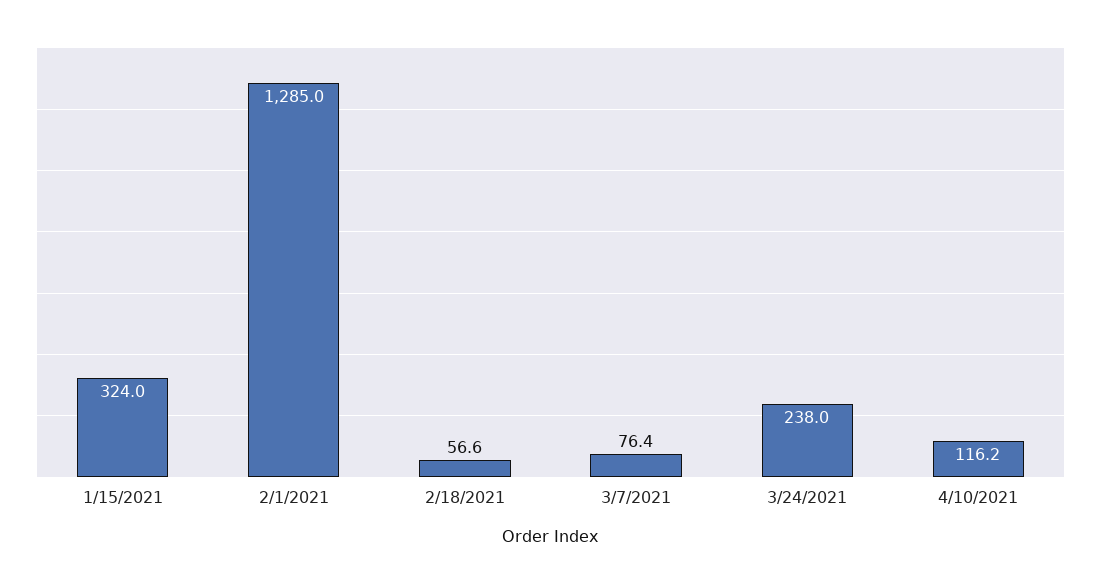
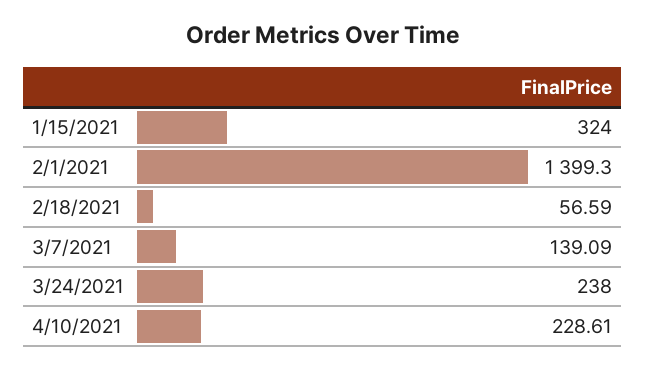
  {
    "1/15/2021": 324,
-   "2/1/2021": 1285,
+   "2/1/2021": 1399.3,
    "2/18/2021": 56.59,
-   "3/7/2021": 76.4,
+   "3/7/2021": 139.09,
    "3/24/2021": 238,
-   "4/10/2021": 116.2
+   "4/10/2021": 228.61
  }

